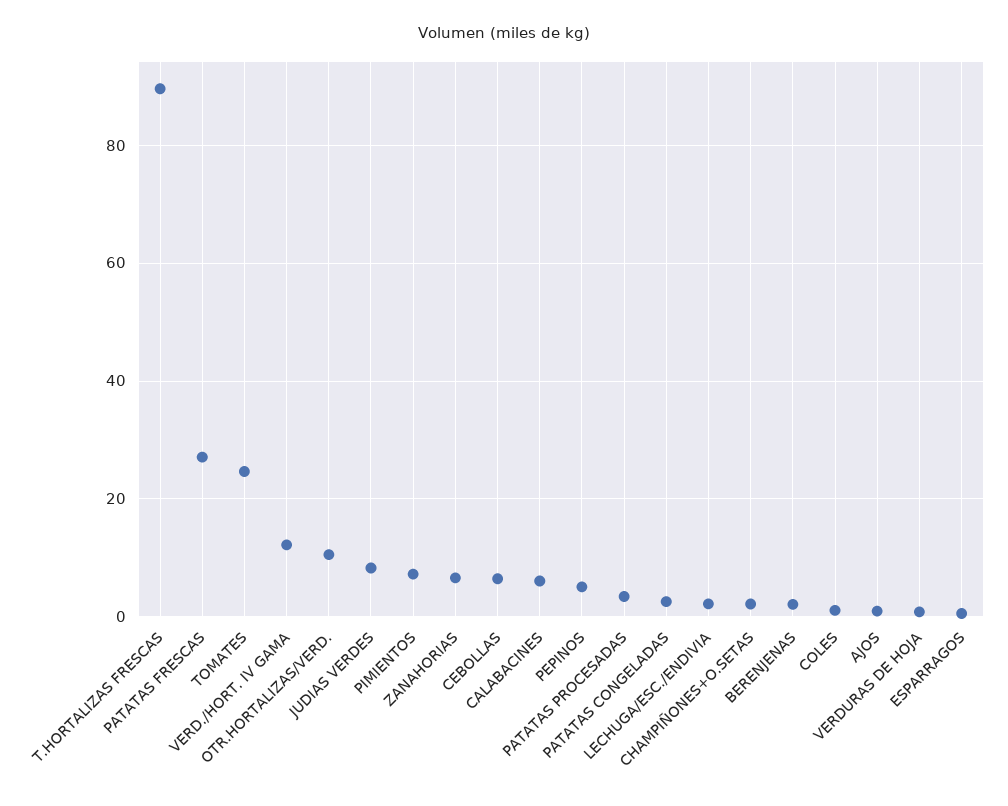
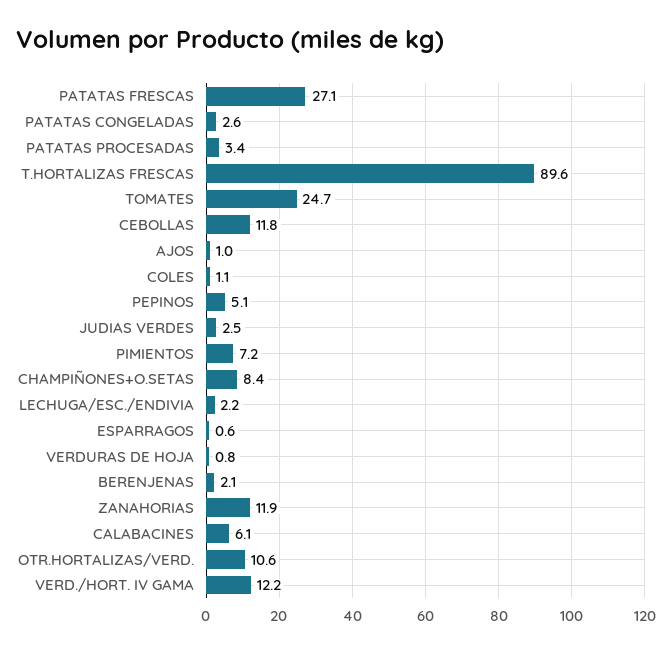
  {
    "T.HORTALIZAS FRESCAS": 89.6,
    "PATATAS FRESCAS": 27.1,
    "TOMATES": 24.7,
    "VERD./HORT. IV GAMA": 12.2,
    "OTR.HORTALIZAS/VERD.": 10.6,
-   "JUDIAS VERDES": 8,
+   "JUDIAS VERDES": 2.5,
    "PIMIENTOS": 7.2,
-   "ZANAHORIAS": 6,
+   "ZANAHORIAS": 11.9,
-   "CEBOLLAS": 6,
+   "CEBOLLAS": 11.8,
    "CALABACINES": 6.1,
    "PEPINOS": 5.1,
    "PATATAS PROCESADAS": 3.4,
    "PATATAS CONGELADAS": 2.6,
    "LECHUGA/ESC./ENDIVIA": 2.2,
-   "CHAMPIÑONES+O.SETAS": 2,
+   "CHAMPIÑONES+O.SETAS": 8.4,
    "BERENJENAS": 2.1,
    "COLES": 1.1,
    "AJOS": 1,
    "VERDURAS DE HOJA": 0.8,
    "ESPARRAGOS": 0.6
  }

